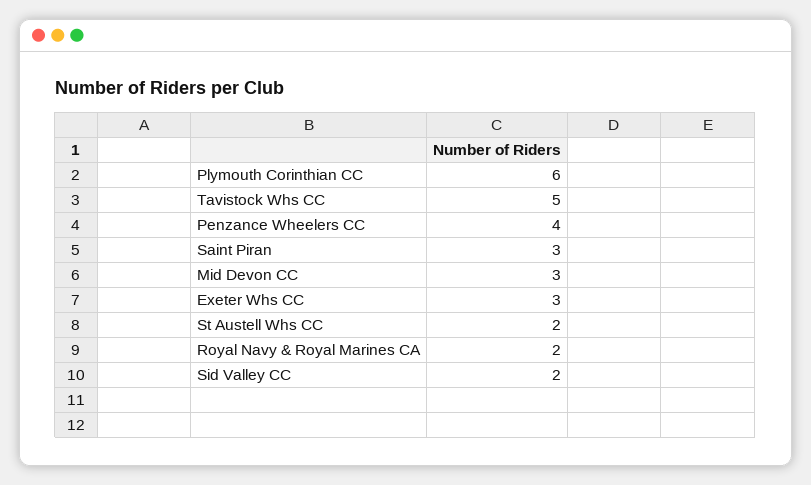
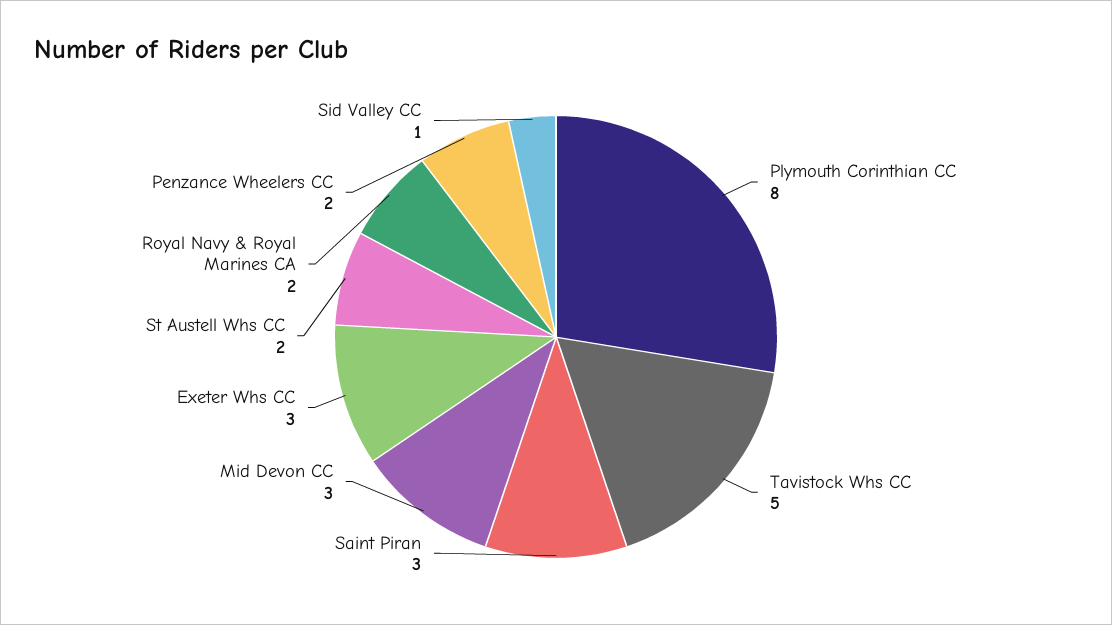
  {
-   "Plymouth Corinthian CC": 6,
+   "Plymouth Corinthian CC": 8,
    "Tavistock Whs CC": 5,
-   "Penzance Wheelers CC": 4,
+   "Penzance Wheelers CC": 2,
    "Saint Piran": 3,
    "Mid Devon CC": 3,
    "Exeter Whs CC": 3,
    "St Austell Whs CC": 2,
    "Royal Navy & Royal Marines CA": 2,
-   "Sid Valley CC": 2
+   "Sid Valley CC": 1
  }

